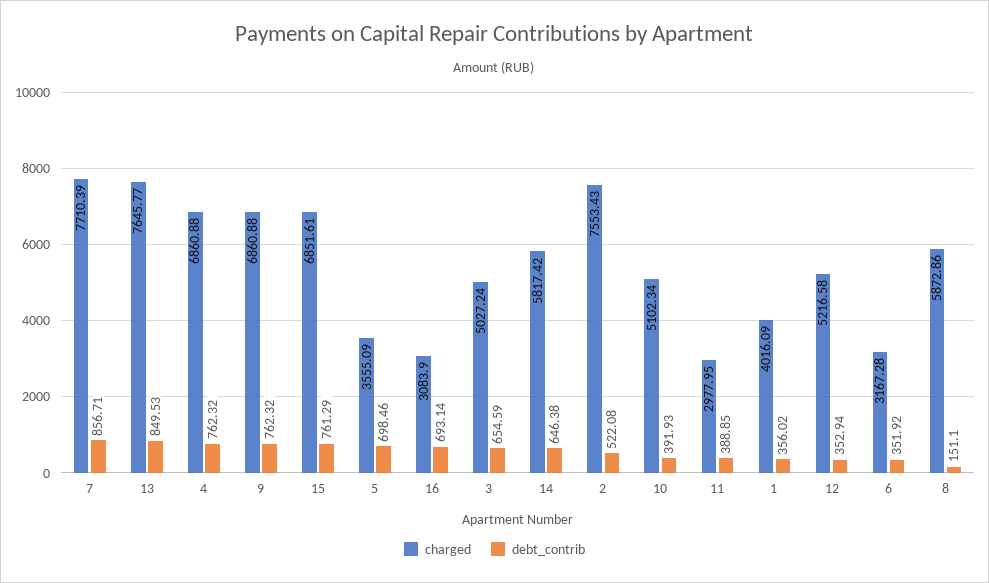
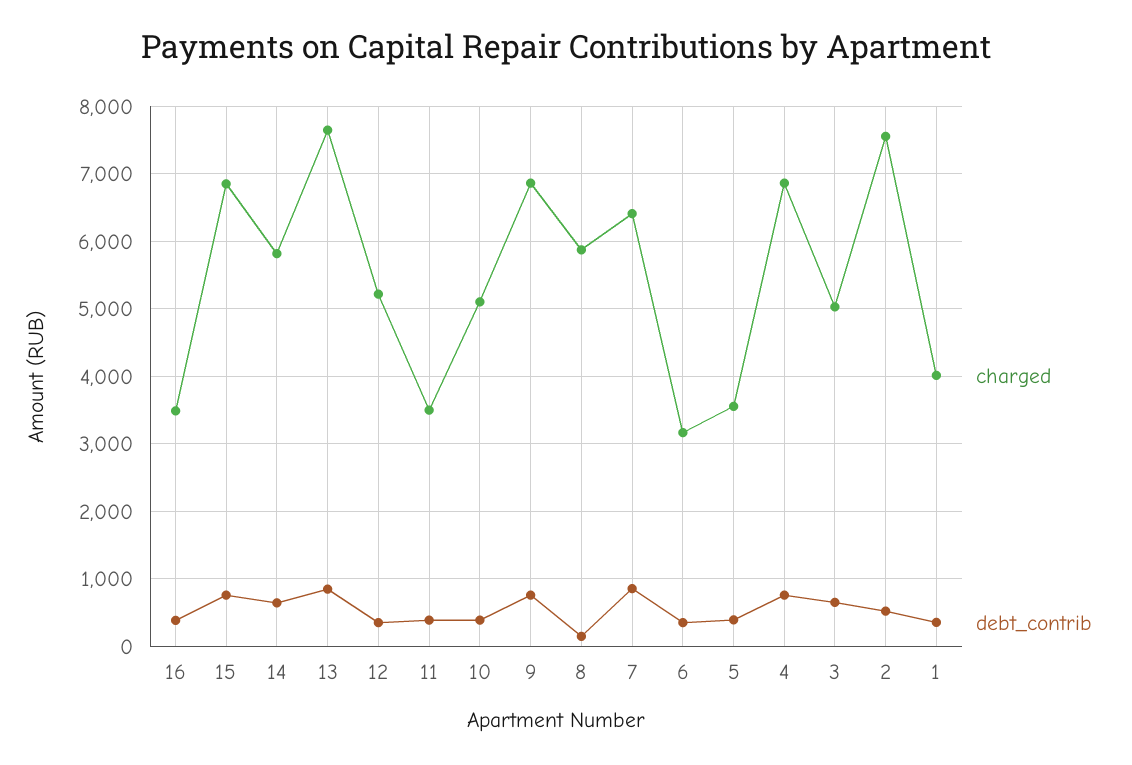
  {
    "charged": {
-     "7": 7710.39,
+     "7": 6400,
      "13": 7645.77,
      "4": 6860.88,
      "9": 6860.88,
      "15": 6851.61,
      "5": 3555.09,
-     "16": 3083.9,
+     "16": 3500,
      "3": 5027.24,
      "14": 5817.42,
      "2": 7553.43,
      "10": 5102.34,
-     "11": 2977.95,
+     "11": 3500,
      "1": 4016.09,
      "12": 5216.58,
      "6": 3167.28,
      "8": 5872.86
    },
    "debt_contrib": {
      "7": 856.71,
      "13": 849.53,
      "4": 762.32,
      "9": 762.32,
      "15": 761.29,
-     "5": 698.46,
+     "5": 400,
-     "16": 693.14,
+     "16": 400,
      "3": 654.59,
      "14": 646.38,
      "2": 522.08,
      "10": 391.93,
      "11": 388.85,
      "1": 356.02,
      "12": 352.94,
      "6": 351.92,
      "8": 151.1
    }
  }

